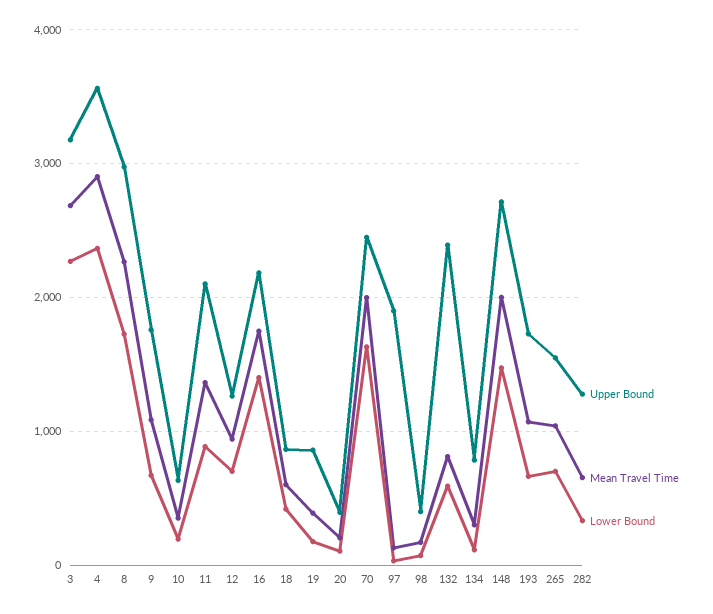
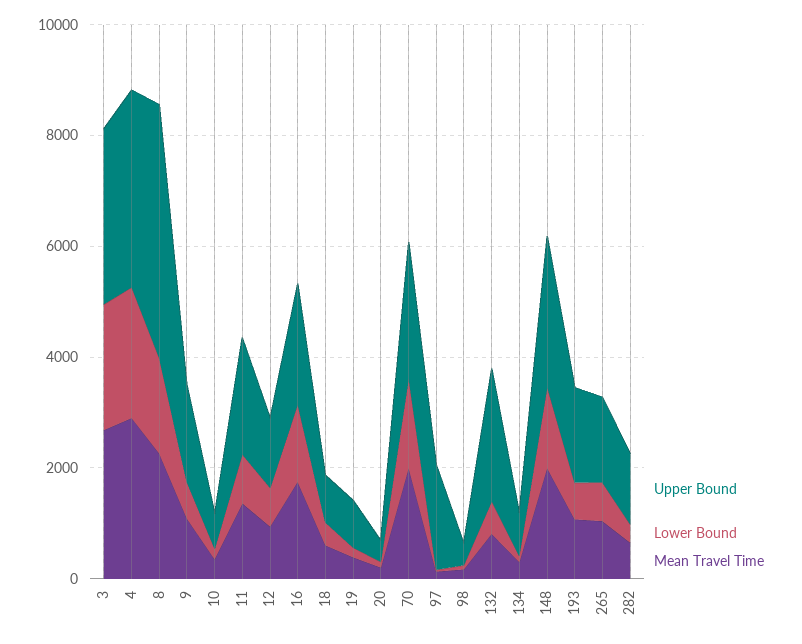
  {
    "Upper Bound": {
      "3": 3200,
      "4": 3600,
-     "8": 3000,
+     "8": 4500,
      "9": 1800,
      "10": 600,
      "11": 2100,
      "12": 1300,
      "16": 2200,
      "18": 900,
      "19": 900,
      "20": 400,
      "70": 2400,
      "97": 1900,
      "98": 400,
      "132": 2400,
      "134": 800,
      "148": 2700,
      "193": 1700,
      "265": 1500,
      "282": 1300
    },
    "Mean Travel Time": {
      "3": 2700,
      "4": 2900,
      "8": 2300,
      "9": 1100,
      "10": 400,
      "11": 1400,
      "12": 900,
      "16": 1700,
      "18": 600,
      "19": 400,
      "20": 200,
      "70": 2000,
      "97": 100,
      "98": 200,
      "132": 800,
      "134": 300,
      "148": 2000,
      "193": 1100,
      "265": 1000,
      "282": 700
    },
    "Lower Bound": {
      "3": 2300,
      "4": 2400,
      "8": 1700,
      "9": 700,
      "10": 200,
      "11": 900,
      "12": 700,
      "16": 1400,
      "18": 400,
      "19": 200,
      "20": 100,
      "70": 1600,
      "97": 0,
      "98": 100,
      "132": 600,
      "134": 100,
      "148": 1500,
      "193": 700,
      "265": 700,
      "282": 300
    }
  }

